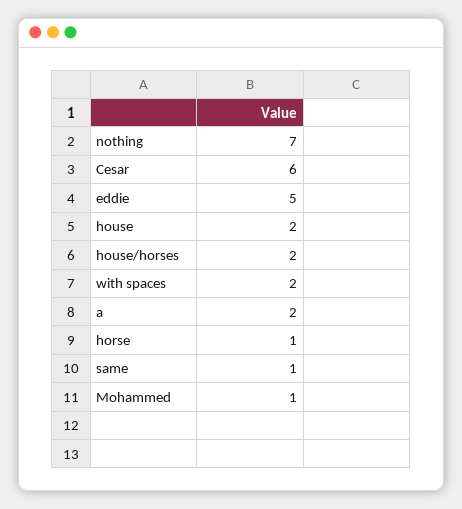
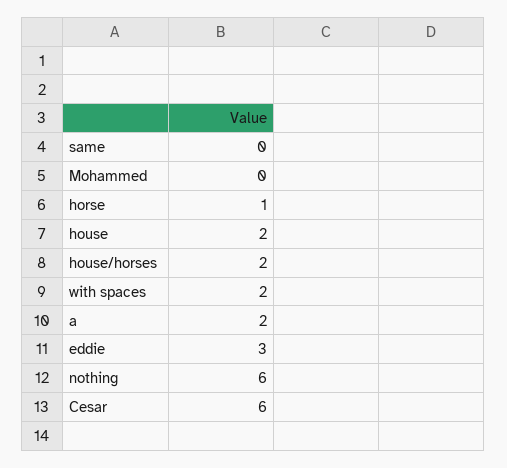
  {
-   "nothing": 7,
+   "nothing": 6,
    "Cesar": 6,
-   "eddie": 5,
+   "eddie": 3,
    "house": 2,
    "house/horses": 2,
    "with spaces": 2,
    "a": 2,
    "horse": 1,
-   "same": 1,
+   "same": 0,
-   "Mohammed": 1
+   "Mohammed": 0
  }

